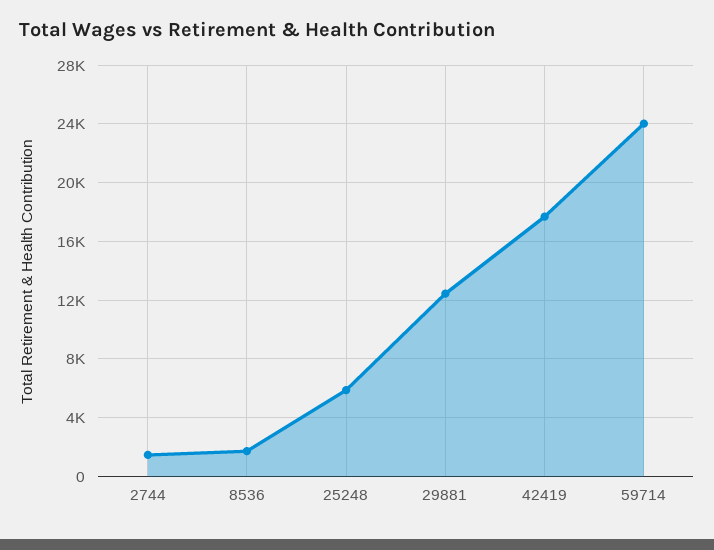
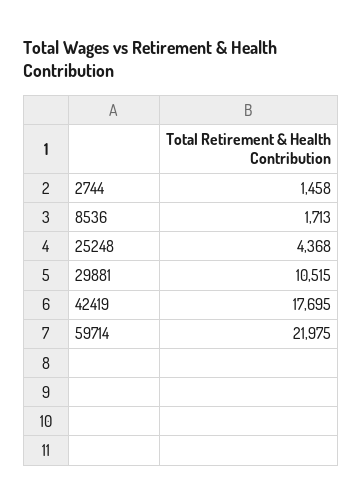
  {
    "2744": 1458,
    "8536": 1713,
-   "25248": 6000,
+   "25248": 4368,
-   "29881": 12500,
+   "29881": 10515,
    "42419": 17695,
-   "59714": 24000
+   "59714": 21975
  }

